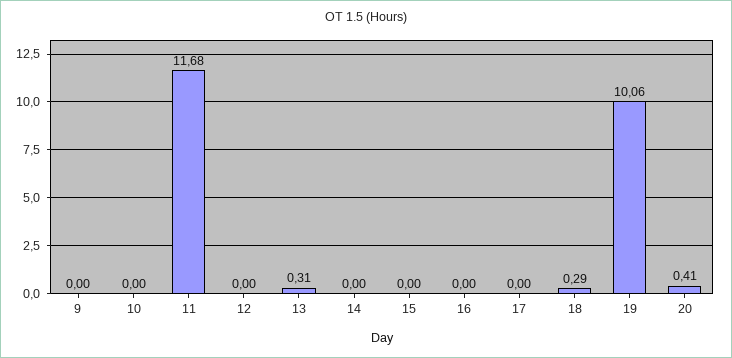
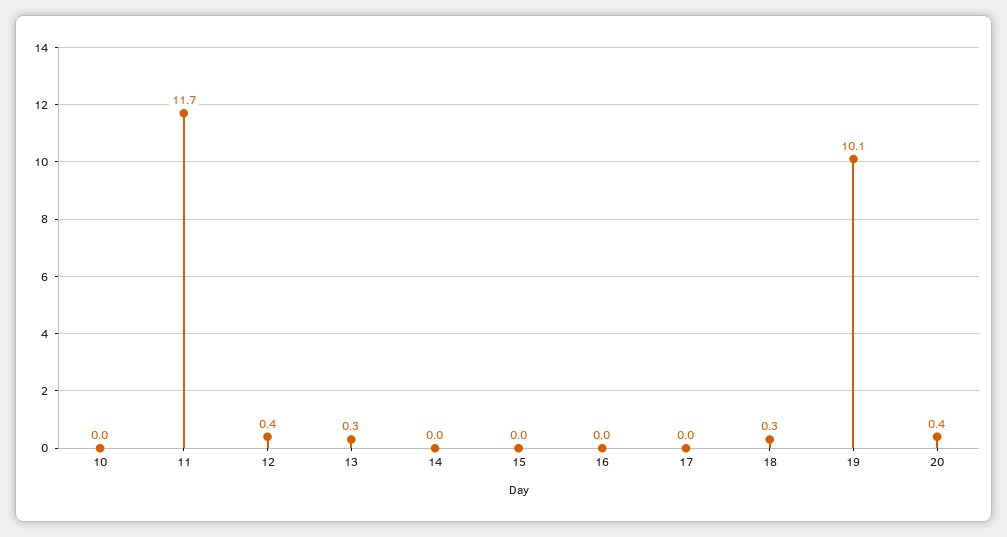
  {
-   "9": 0,
    "10": 0,
    "11": 11.68,
-   "12": 0,
+   "12": 0.4,
    "13": 0.31,
    "14": 0,
    "15": 0,
    "16": 0,
    "17": 0,
    "18": 0.29,
    "19": 10.06,
    "20": 0.41
  }

